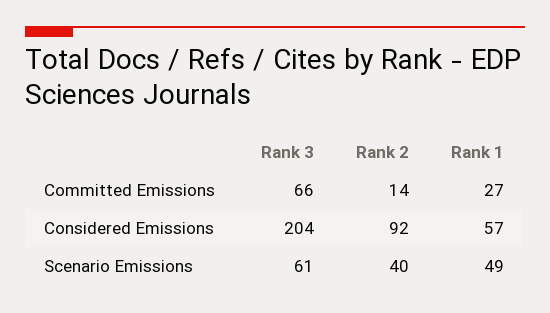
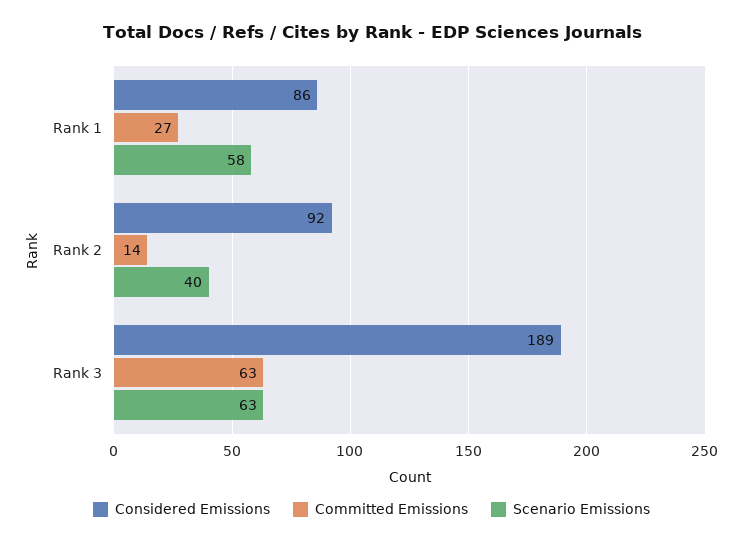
  {
    "Committed Emissions": {
-     "Rank 3": 66,
+     "Rank 3": 63,
      "Rank 2": 14,
      "Rank 1": 27
    },
    "Considered Emissions": {
-     "Rank 3": 204,
+     "Rank 3": 189,
      "Rank 2": 92,
-     "Rank 1": 57
+     "Rank 1": 86
    },
    "Scenario Emissions": {
-     "Rank 3": 61,
+     "Rank 3": 63,
      "Rank 2": 40,
-     "Rank 1": 49
+     "Rank 1": 58
    }
  }

